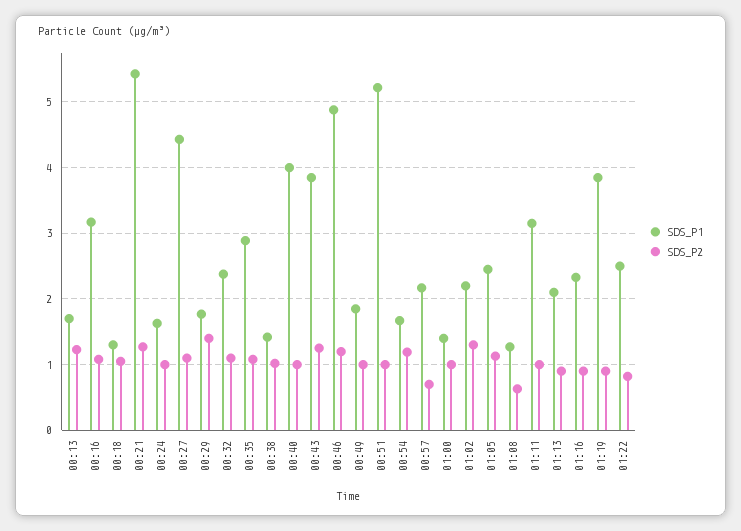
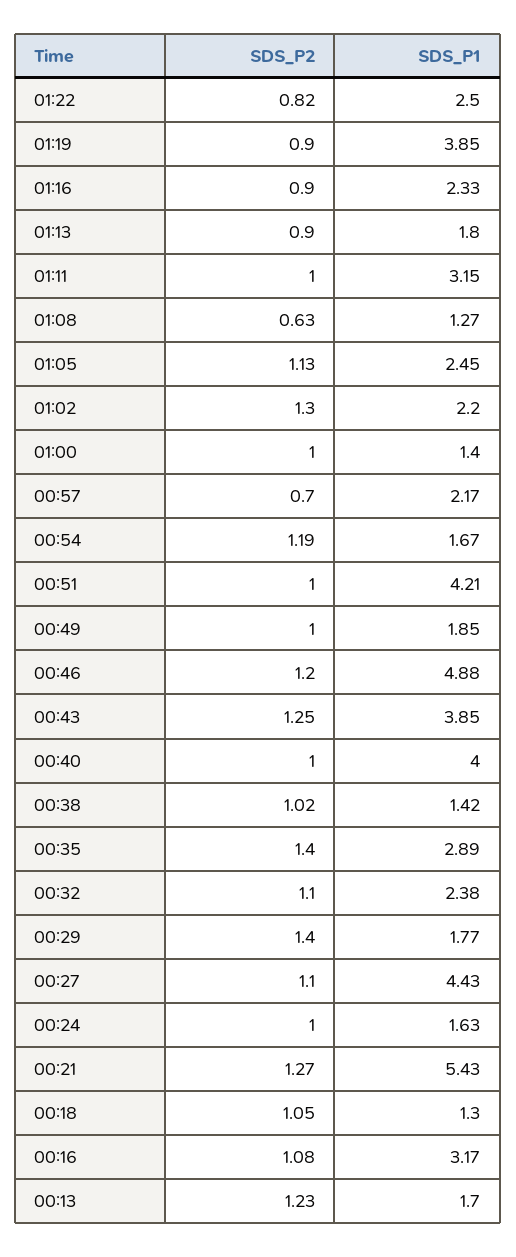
  {
    "SDS_P1": {
      "00:13": 1.7,
      "00:16": 3.17,
      "00:18": 1.3,
      "00:21": 5.43,
      "00:24": 1.63,
      "00:27": 4.43,
      "00:29": 1.77,
      "00:32": 2.38,
      "00:35": 2.89,
      "00:38": 1.42,
      "00:40": 4,
      "00:43": 3.85,
      "00:46": 4.88,
      "00:49": 1.85,
-     "00:51": 5.2,
+     "00:51": 4.21,
      "00:54": 1.67,
      "00:57": 2.17,
      "01:00": 1.4,
      "01:02": 2.2,
      "01:05": 2.45,
      "01:08": 1.27,
      "01:11": 3.15,
-     "01:13": 2.1,
+     "01:13": 1.8,
      "01:16": 2.33,
      "01:19": 3.85,
      "01:22": 2.5
    },
    "SDS_P2": {
      "00:13": 1.23,
      "00:16": 1.08,
      "00:18": 1.05,
      "00:21": 1.27,
      "00:24": 1,
      "00:27": 1.1,
      "00:29": 1.4,
      "00:32": 1.1,
-     "00:35": 1.1,
+     "00:35": 1.4,
      "00:38": 1.02,
      "00:40": 1,
      "00:43": 1.25,
      "00:46": 1.2,
      "00:49": 1,
      "00:51": 1,
      "00:54": 1.19,
      "00:57": 0.7,
      "01:00": 1,
      "01:02": 1.3,
      "01:05": 1.13,
      "01:08": 0.63,
      "01:11": 1,
      "01:13": 0.9,
      "01:16": 0.9,
      "01:19": 0.9,
      "01:22": 0.82
    }
  }

